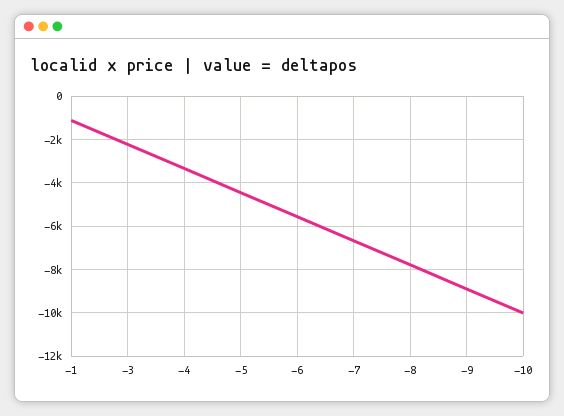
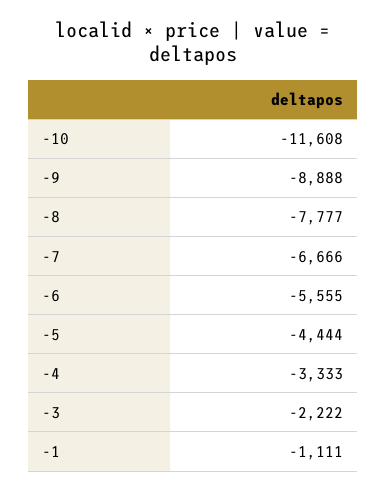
  {
    "-1": -1111,
    "-3": -2222,
    "-4": -3333,
    "-5": -4444,
    "-6": -5555,
    "-7": -6666,
    "-8": -7777,
    "-9": -8888,
-   "-10": -10000
+   "-10": -11608
  }

